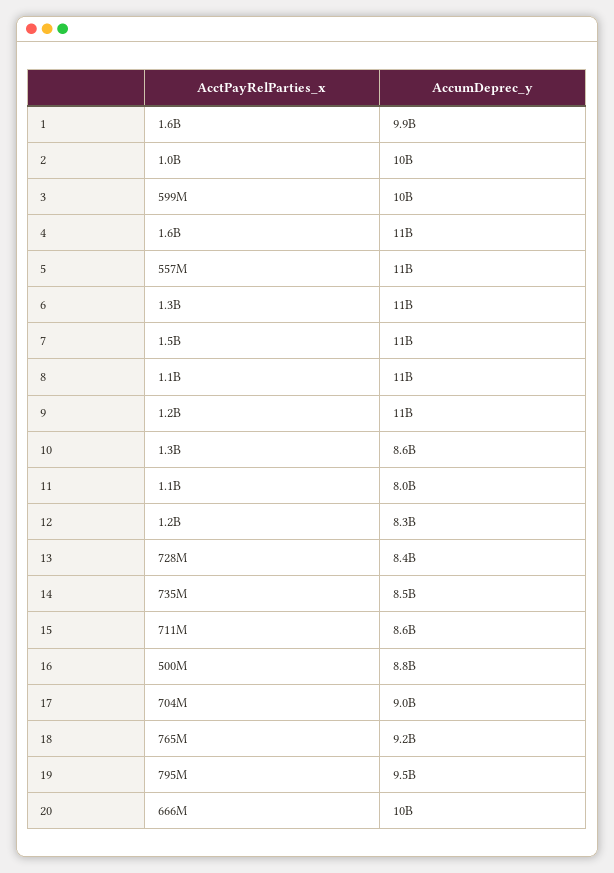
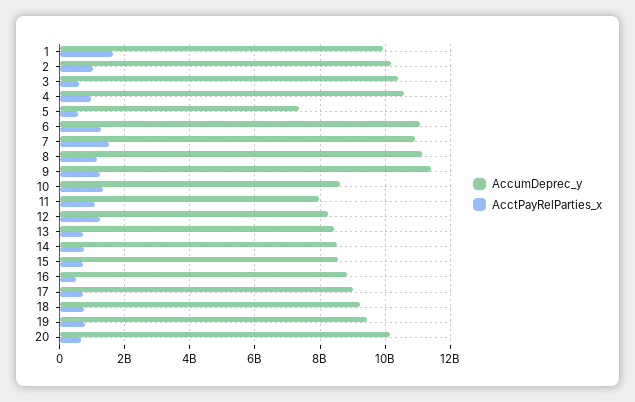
  {
    "AcctPayRelParties_x": {
      "1": 1600000000,
      "2": 1000000000,
      "3": 599000000,
-     "4": 1600000000,
+     "4": 1000000000,
      "5": 557000000,
      "6": 1300000000,
      "7": 1500000000,
      "8": 1100000000,
      "9": 1200000000,
      "10": 1300000000,
      "11": 1100000000,
      "12": 1200000000,
      "13": 728000000,
      "14": 735000000,
      "15": 711000000,
      "16": 500000000,
      "17": 704000000,
      "18": 765000000,
      "19": 795000000,
      "20": 666000000
    },
    "AccumDeprec_y": {
      "1": 9900000000,
      "2": 10000000000,
      "3": 10000000000,
      "4": 11000000000,
-     "5": 11000000000,
+     "5": 7400000000,
      "6": 11000000000,
      "7": 11000000000,
      "8": 11000000000,
      "9": 11000000000,
      "10": 8600000000,
      "11": 8000000000,
      "12": 8300000000,
      "13": 8400000000,
      "14": 8500000000,
      "15": 8600000000,
      "16": 8800000000,
      "17": 9000000000,
      "18": 9200000000,
      "19": 9500000000,
      "20": 10000000000
    }
  }

